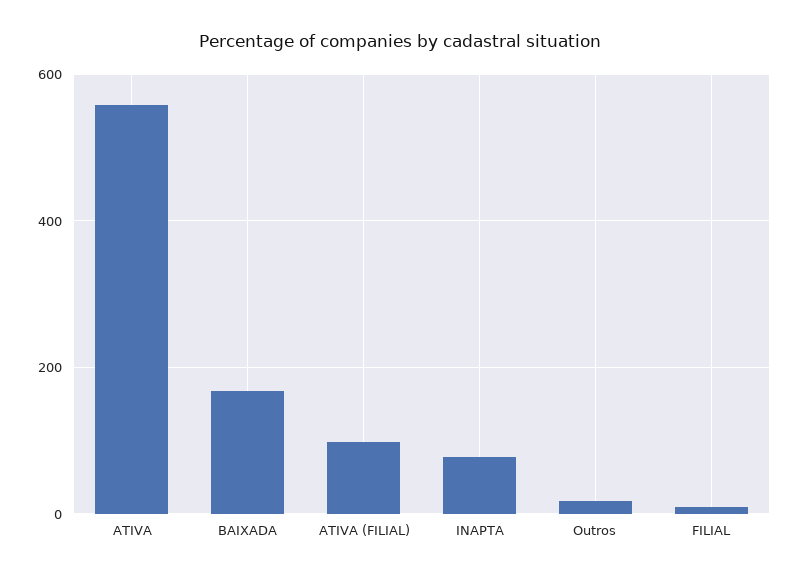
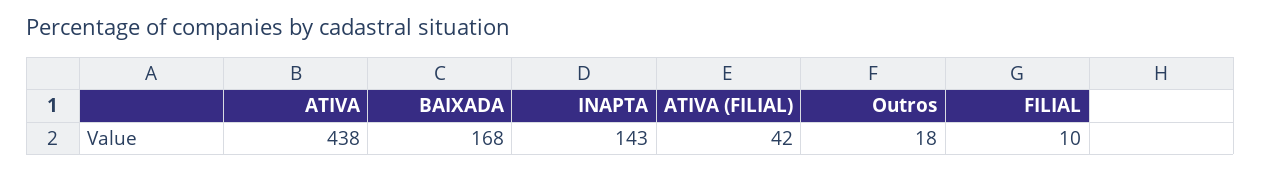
  {
-   "ATIVA": 560,
+   "ATIVA": 438,
    "BAIXADA": 168,
-   "ATIVA (FILIAL)": 100,
+   "ATIVA (FILIAL)": 42,
-   "INAPTA": 80,
+   "INAPTA": 143,
    "Outros": 18,
    "FILIAL": 10
  }

